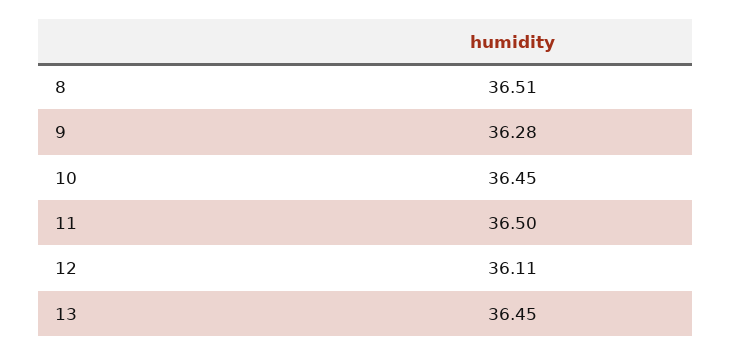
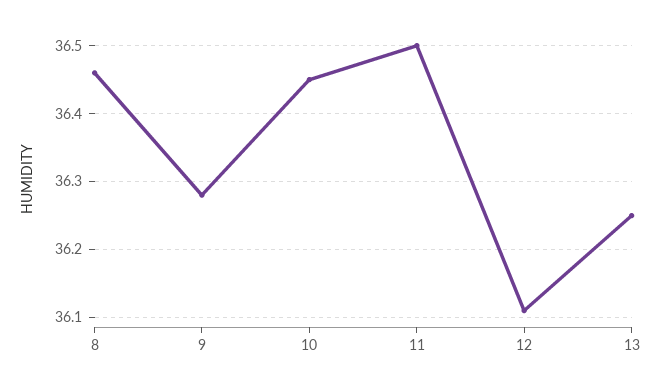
  {
-   "8": 36.51,
+   "8": 36.46,
    "9": 36.28,
    "10": 36.45,
    "11": 36.5,
    "12": 36.11,
-   "13": 36.45
+   "13": 36.25
  }

